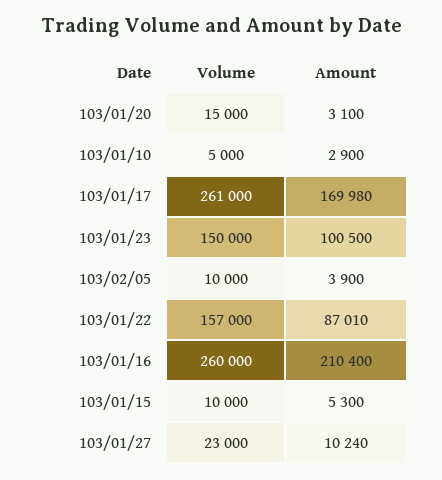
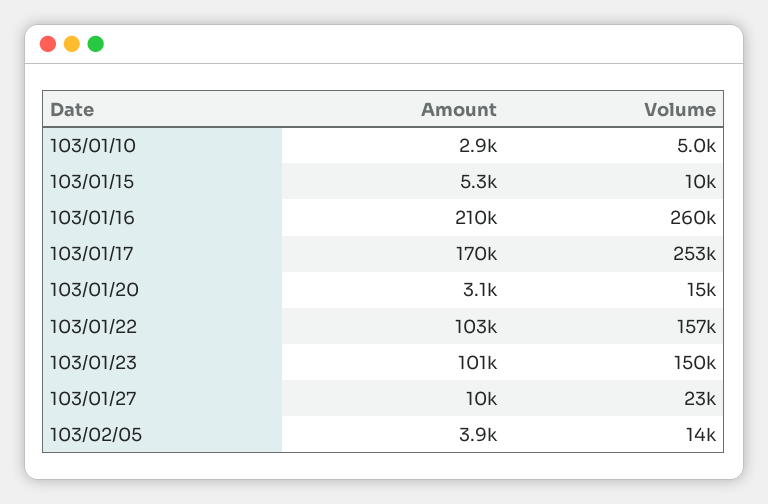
  {
    "Volume": {
      "103/01/20": 15000,
      "103/01/10": 5000,
-     "103/01/17": 261000,
+     "103/01/17": 253000,
      "103/01/23": 150000,
-     "103/02/05": 10000,
+     "103/02/05": 14000,
      "103/01/22": 157000,
      "103/01/16": 260000,
      "103/01/15": 10000,
      "103/01/27": 23000
    },
    "Amount": {
      "103/01/20": 3100,
      "103/01/10": 2900,
      "103/01/17": 169980,
      "103/01/23": 100500,
      "103/02/05": 3900,
-     "103/01/22": 87010,
+     "103/01/22": 103000,
      "103/01/16": 210400,
      "103/01/15": 5300,
      "103/01/27": 10240
    }
  }

